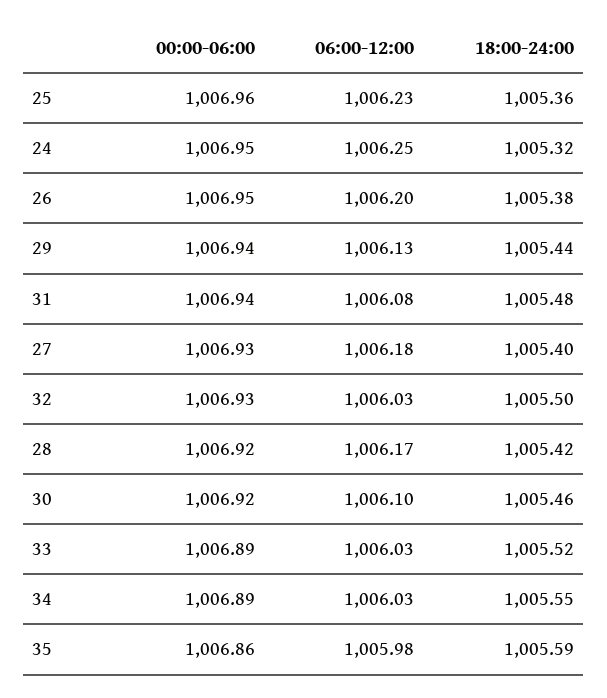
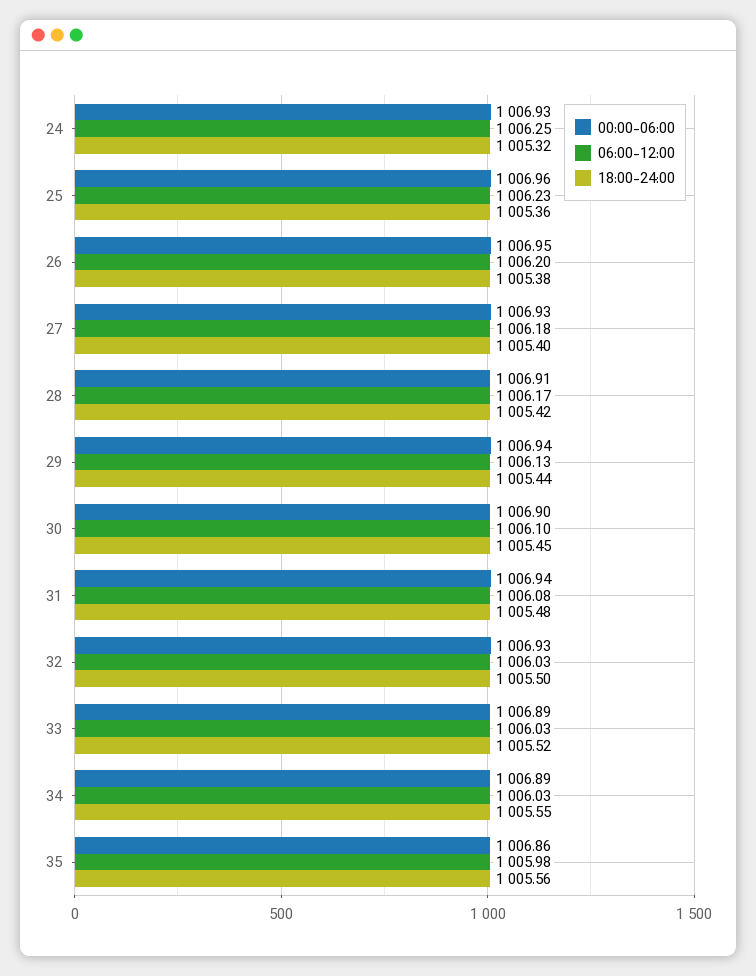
  {
    "00:00-06:00": {
      "25": 1006.96,
-     "24": 1006.95,
+     "24": 1006.93,
      "26": 1006.95,
      "29": 1006.94,
      "31": 1006.94,
      "27": 1006.93,
      "32": 1006.93,
-     "28": 1006.92,
+     "28": 1006.91,
-     "30": 1006.92,
+     "30": 1006.9,
      "33": 1006.89,
      "34": 1006.89,
      "35": 1006.86
    },
    "06:00-12:00": {
      "25": 1006.23,
      "24": 1006.25,
      "26": 1006.2,
      "29": 1006.13,
      "31": 1006.08,
      "27": 1006.18,
      "32": 1006.03,
      "28": 1006.17,
      "30": 1006.1,
      "33": 1006.03,
      "34": 1006.03,
      "35": 1005.98
    },
    "18:00-24:00": {
      "25": 1005.36,
      "24": 1005.32,
      "26": 1005.38,
      "29": 1005.44,
      "31": 1005.48,
      "27": 1005.4,
      "32": 1005.5,
      "28": 1005.42,
-     "30": 1005.46,
+     "30": 1005.45,
      "33": 1005.52,
      "34": 1005.55,
-     "35": 1005.59
+     "35": 1005.56
    }
  }

